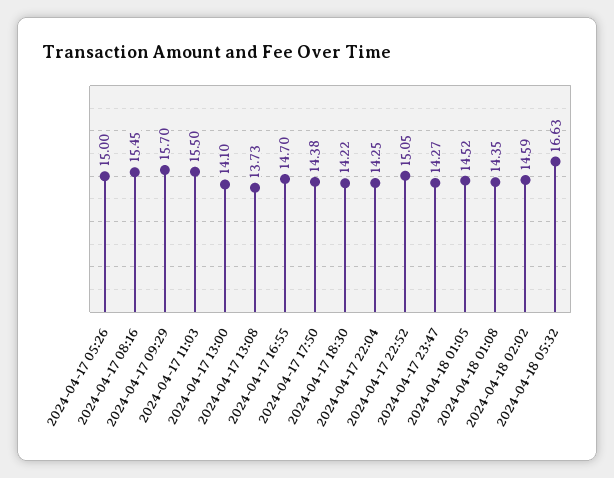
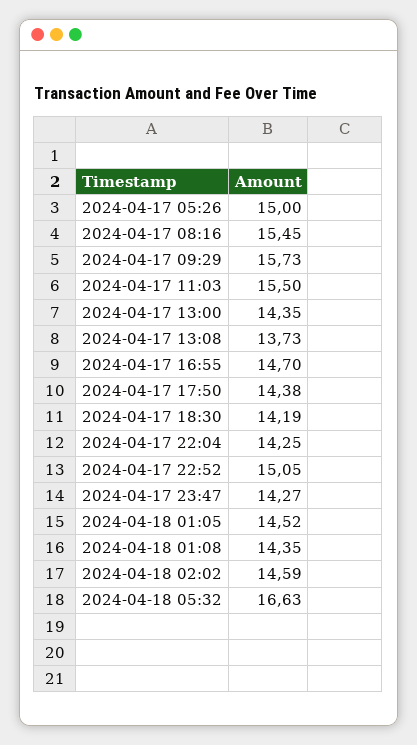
  {
    "2024-04-17 05:26": 15,
    "2024-04-17 08:16": 15.45,
-   "2024-04-17 09:29": 15.7,
+   "2024-04-17 09:29": 15.73,
    "2024-04-17 11:03": 15.5,
-   "2024-04-17 13:00": 14.1,
+   "2024-04-17 13:00": 14.35,
    "2024-04-17 13:08": 13.73,
    "2024-04-17 16:55": 14.7,
    "2024-04-17 17:50": 14.38,
-   "2024-04-17 18:30": 14.22,
+   "2024-04-17 18:30": 14.19,
    "2024-04-17 22:04": 14.25,
    "2024-04-17 22:52": 15.05,
    "2024-04-17 23:47": 14.27,
    "2024-04-18 01:05": 14.52,
    "2024-04-18 01:08": 14.35,
    "2024-04-18 02:02": 14.59,
    "2024-04-18 05:32": 16.63
  }

